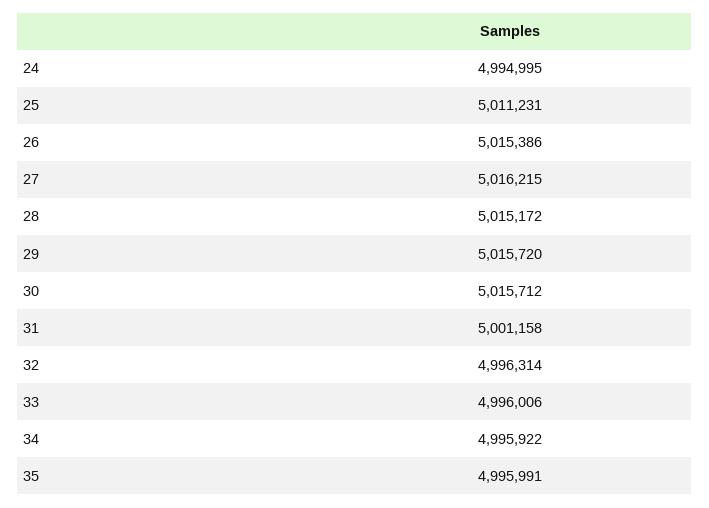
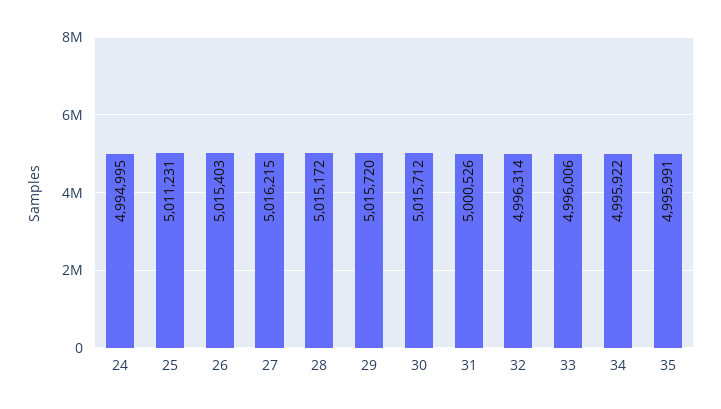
  {
    "24": 4994995,
    "25": 5011231,
-   "26": 5015386,
+   "26": 5015403,
    "27": 5016215,
    "28": 5015172,
    "29": 5015720,
    "30": 5015712,
-   "31": 5001158,
+   "31": 5000526,
    "32": 4996314,
    "33": 4996006,
    "34": 4995922,
    "35": 4995991
  }

